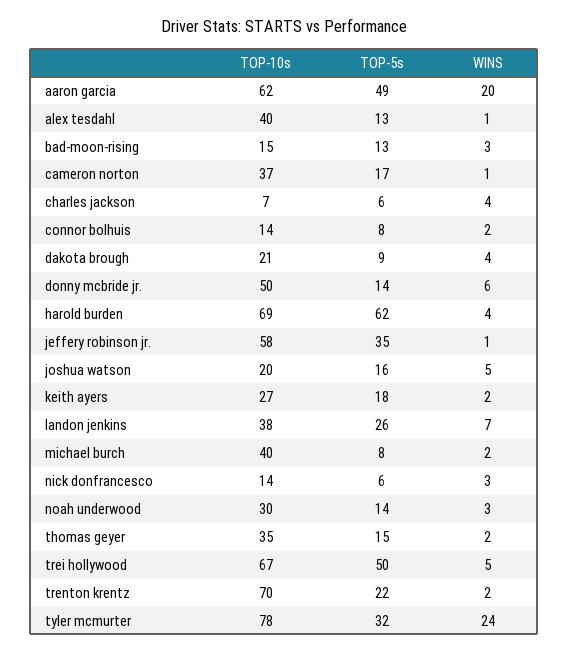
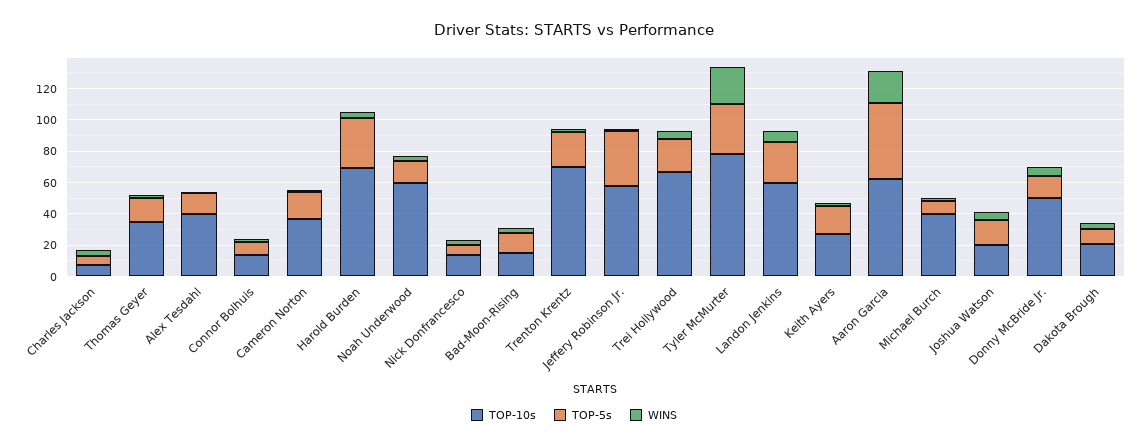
  {
    "TOP-10s": {
      "aaron garcia": 62,
      "alex tesdahl": 40,
      "bad-moon-rising": 15,
      "cameron norton": 37,
      "charles jackson": 7,
      "connor bolhuis": 14,
      "dakota brough": 21,
      "donny mcbride jr.": 50,
      "harold burden": 69,
      "jeffery robinson jr.": 58,
      "joshua watson": 20,
      "keith ayers": 27,
-     "landon jenkins": 38,
+     "landon jenkins": 60,
      "michael burch": 40,
      "nick donfrancesco": 14,
-     "noah underwood": 30,
+     "noah underwood": 60,
      "thomas geyer": 35,
      "trei hollywood": 67,
      "trenton krentz": 70,
      "tyler mcmurter": 78
    },
    "TOP-5s": {
      "aaron garcia": 49,
      "alex tesdahl": 13,
      "bad-moon-rising": 13,
      "cameron norton": 17,
      "charles jackson": 6,
      "connor bolhuis": 8,
      "dakota brough": 9,
      "donny mcbride jr.": 14,
-     "harold burden": 62,
+     "harold burden": 30,
      "jeffery robinson jr.": 35,
      "joshua watson": 16,
      "keith ayers": 18,
      "landon jenkins": 26,
      "michael burch": 8,
      "nick donfrancesco": 6,
      "noah underwood": 14,
      "thomas geyer": 15,
-     "trei hollywood": 50,
+     "trei hollywood": 20,
      "trenton krentz": 22,
      "tyler mcmurter": 32
    },
    "WINS": {
      "aaron garcia": 20,
      "alex tesdahl": 1,
      "bad-moon-rising": 3,
      "cameron norton": 1,
      "charles jackson": 4,
      "connor bolhuis": 2,
      "dakota brough": 4,
      "donny mcbride jr.": 6,
      "harold burden": 4,
      "jeffery robinson jr.": 1,
      "joshua watson": 5,
      "keith ayers": 2,
      "landon jenkins": 7,
      "michael burch": 2,
      "nick donfrancesco": 3,
      "noah underwood": 3,
      "thomas geyer": 2,
      "trei hollywood": 5,
      "trenton krentz": 2,
      "tyler mcmurter": 24
    }
  }

